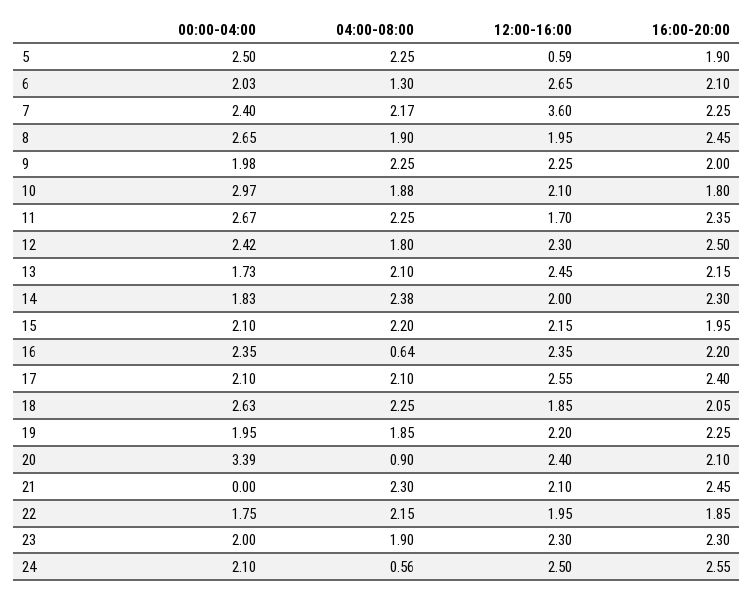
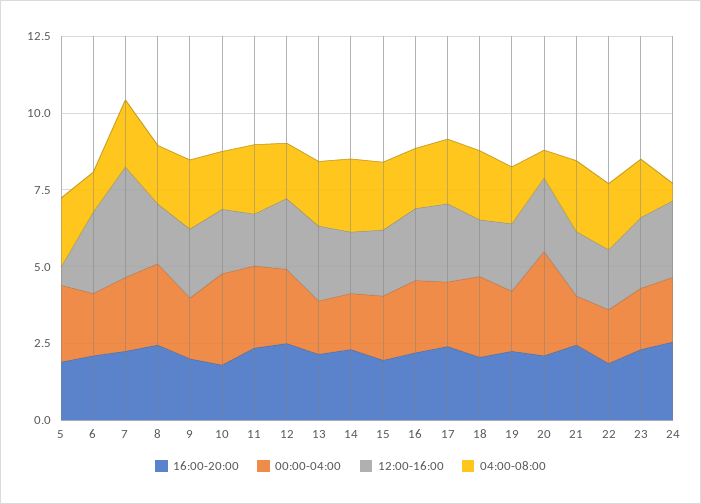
  {
    "00:00-04:00": {
      "5": 2.5,
      "6": 2.03,
      "7": 2.4,
      "8": 2.65,
      "9": 1.98,
      "10": 2.97,
      "11": 2.67,
      "12": 2.42,
      "13": 1.73,
      "14": 1.83,
      "15": 2.1,
      "16": 2.35,
      "17": 2.1,
      "18": 2.63,
      "19": 1.95,
      "20": 3.39,
-     "21": 0,
+     "21": 1.5,
      "22": 1.75,
      "23": 2,
      "24": 2.1
    },
    "04:00-08:00": {
      "5": 2.25,
      "6": 1.3,
      "7": 2.17,
      "8": 1.9,
      "9": 2.25,
      "10": 1.88,
      "11": 2.25,
      "12": 1.8,
      "13": 2.1,
      "14": 2.38,
      "15": 2.2,
-     "16": 0.64,
+     "16": 2,
      "17": 2.1,
      "18": 2.25,
      "19": 1.85,
      "20": 0.9,
      "21": 2.3,
      "22": 2.15,
      "23": 1.9,
      "24": 0.56
    },
    "12:00-16:00": {
      "5": 0.59,
      "6": 2.65,
      "7": 3.6,
      "8": 1.95,
      "9": 2.25,
      "10": 2.1,
      "11": 1.7,
      "12": 2.3,
      "13": 2.45,
      "14": 2,
      "15": 2.15,
      "16": 2.35,
      "17": 2.55,
      "18": 1.85,
      "19": 2.2,
      "20": 2.4,
      "21": 2.1,
      "22": 1.95,
      "23": 2.3,
      "24": 2.5
    },
    "16:00-20:00": {
      "5": 1.9,
      "6": 2.1,
      "7": 2.25,
      "8": 2.45,
      "9": 2,
      "10": 1.8,
      "11": 2.35,
      "12": 2.5,
      "13": 2.15,
      "14": 2.3,
      "15": 1.95,
      "16": 2.2,
      "17": 2.4,
      "18": 2.05,
      "19": 2.25,
      "20": 2.1,
      "21": 2.45,
      "22": 1.85,
      "23": 2.3,
      "24": 2.55
    }
  }

